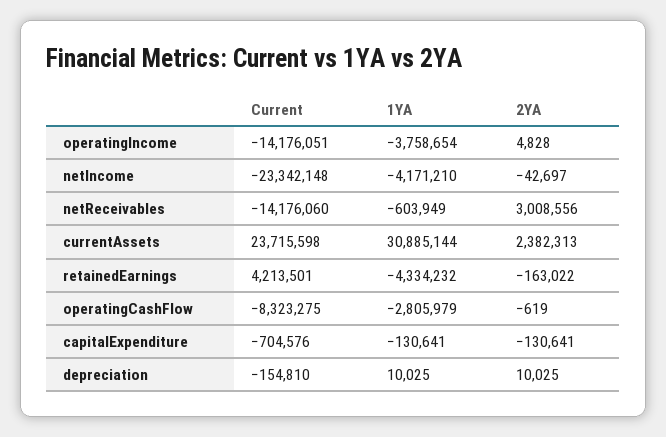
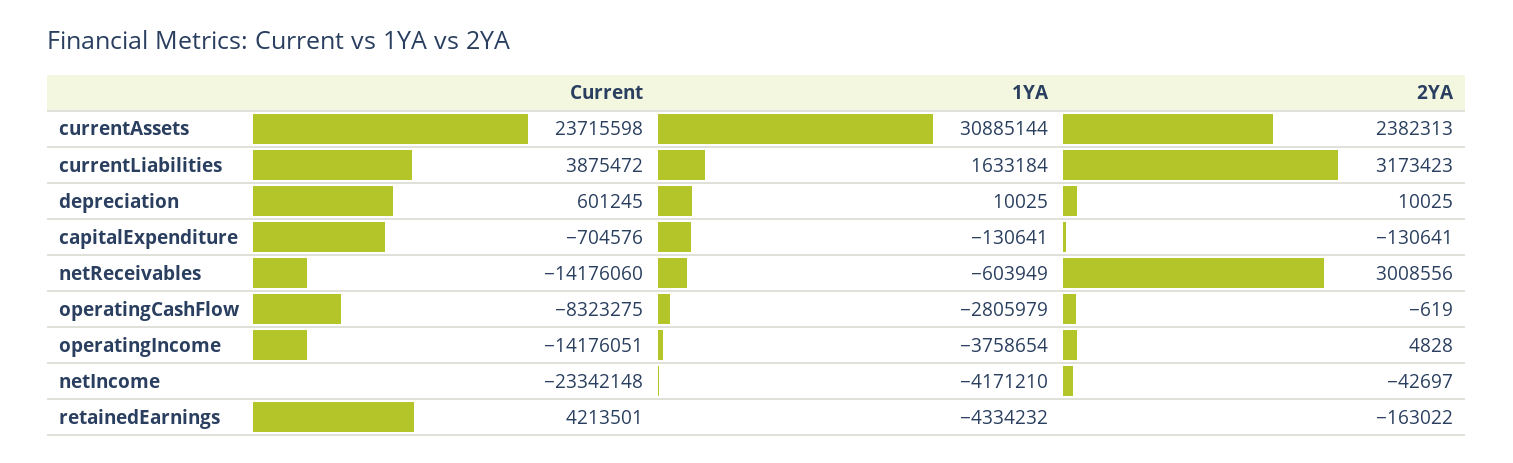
  {
    "Current": {
      "operatingIncome": -14176051,
      "netIncome": -23342148,
      "netReceivables": -14176060,
      "currentAssets": 23715598,
      "retainedEarnings": 4213501,
      "operatingCashFlow": -8323275,
      "capitalExpenditure": -704576,
-     "depreciation": -154810
+     "depreciation": 601245,
+     "currentLiabilities": 3875472
    },
    "1YA": {
      "operatingIncome": -3758654,
      "netIncome": -4171210,
      "netReceivables": -603949,
      "currentAssets": 30885144,
      "retainedEarnings": -4334232,
      "operatingCashFlow": -2805979,
      "capitalExpenditure": -130641,
-     "depreciation": 10025
+     "depreciation": 10025,
+     "currentLiabilities": 1633184
    },
    "2YA": {
      "operatingIncome": 4828,
      "netIncome": -42697,
      "netReceivables": 3008556,
      "currentAssets": 2382313,
      "retainedEarnings": -163022,
      "operatingCashFlow": -619,
      "capitalExpenditure": -130641,
-     "depreciation": 10025
+     "depreciation": 10025,
+     "currentLiabilities": 3173423
    }
  }

